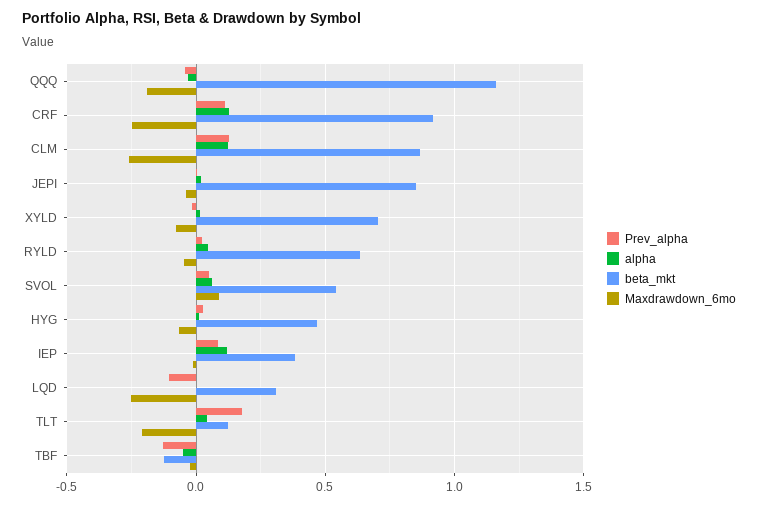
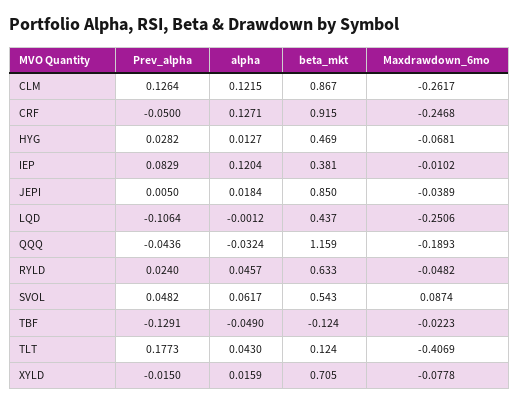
  {
    "Prev_alpha": {
      "QQQ": -0.0436,
-     "CRF": 0.1,
+     "CRF": -0.05,
      "CLM": 0.1264,
      "JEPI": 0.005,
      "XYLD": -0.015,
      "RYLD": 0.024,
      "SVOL": 0.0482,
      "HYG": 0.0282,
      "IEP": 0.0829,
      "LQD": -0.1064,
      "TLT": 0.1773,
      "TBF": -0.1291
    },
    "alpha": {
      "QQQ": -0.0324,
      "CRF": 0.1271,
      "CLM": 0.1215,
      "JEPI": 0.0184,
      "XYLD": 0.0159,
      "RYLD": 0.0457,
      "SVOL": 0.0617,
      "HYG": 0.0127,
      "IEP": 0.1204,
      "LQD": -0.0012,
      "TLT": 0.043,
      "TBF": -0.049
    },
    "beta_mkt": {
      "QQQ": 1.159,
      "CRF": 0.915,
      "CLM": 0.867,
      "JEPI": 0.85,
      "XYLD": 0.705,
      "RYLD": 0.633,
      "SVOL": 0.543,
      "HYG": 0.469,
      "IEP": 0.381,
-     "LQD": 0.3,
+     "LQD": 0.437,
      "TLT": 0.124,
      "TBF": -0.124
    },
    "Maxdrawdown_6mo": {
      "QQQ": -0.1893,
      "CRF": -0.2468,
      "CLM": -0.2617,
      "JEPI": -0.0389,
      "XYLD": -0.0778,
      "RYLD": -0.0482,
      "SVOL": 0.0874,
      "HYG": -0.0681,
      "IEP": -0.0102,
      "LQD": -0.2506,
-     "TLT": -0.2,
+     "TLT": -0.4069,
      "TBF": -0.0223
    }
  }

